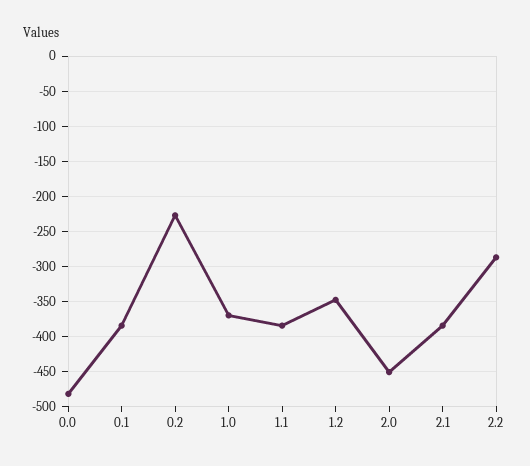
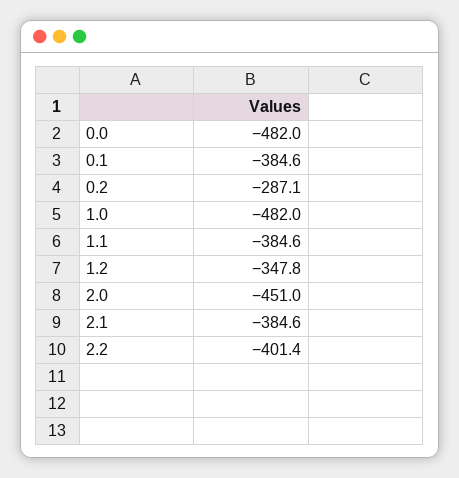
  {
    "0.0": -482,
    "0.1": -384.6,
-   "0.2": -230,
+   "0.2": -287.1,
-   "1.0": -370,
+   "1.0": -482,
    "1.1": -384.6,
    "1.2": -347.8,
    "2.0": -451,
    "2.1": -384.6,
-   "2.2": -290
+   "2.2": -401.4
  }

